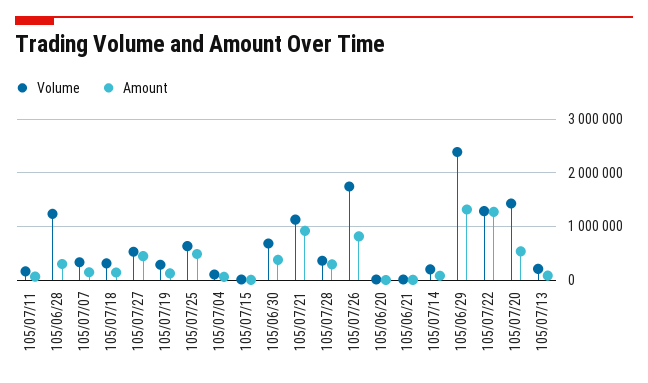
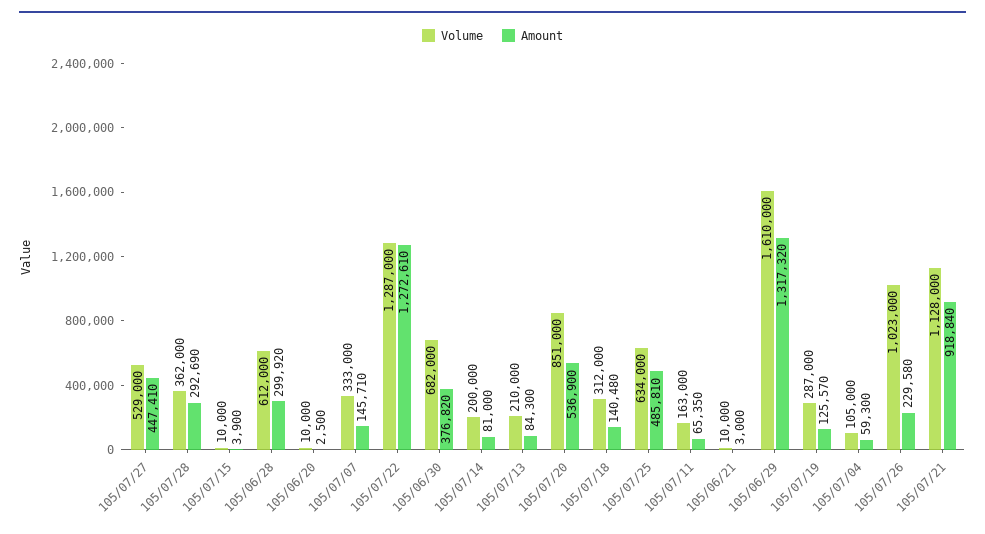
  {
    "Volume": {
      "105/07/11": 163000,
-     "105/06/28": 1200000,
+     "105/06/28": 612000,
      "105/07/07": 333000,
      "105/07/18": 312000,
      "105/07/27": 529000,
      "105/07/19": 287000,
      "105/07/25": 634000,
      "105/07/04": 105000,
      "105/07/15": 10000,
      "105/06/30": 682000,
      "105/07/21": 1128000,
      "105/07/28": 362000,
-     "105/07/26": 1800000,
+     "105/07/26": 1023000,
      "105/06/20": 10000,
      "105/06/21": 10000,
      "105/07/14": 200000,
-     "105/06/29": 2400000,
+     "105/06/29": 1610000,
      "105/07/22": 1287000,
-     "105/07/20": 1400000,
+     "105/07/20": 851000,
      "105/07/13": 210000
    },
    "Amount": {
      "105/07/11": 65350,
      "105/06/28": 299920,
      "105/07/07": 145710,
      "105/07/18": 140480,
      "105/07/27": 447410,
      "105/07/19": 125570,
      "105/07/25": 485810,
      "105/07/04": 59300,
      "105/07/15": 3900,
      "105/06/30": 376820,
      "105/07/21": 918840,
      "105/07/28": 292690,
-     "105/07/26": 800000,
+     "105/07/26": 229580,
      "105/06/20": 2500,
      "105/06/21": 3000,
      "105/07/14": 81000,
      "105/06/29": 1317320,
      "105/07/22": 1272610,
      "105/07/20": 536900,
      "105/07/13": 84300
    }
  }

